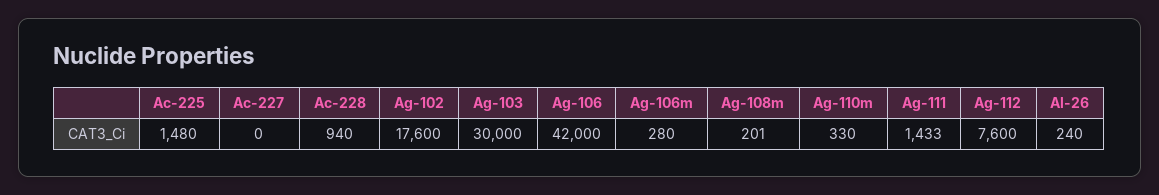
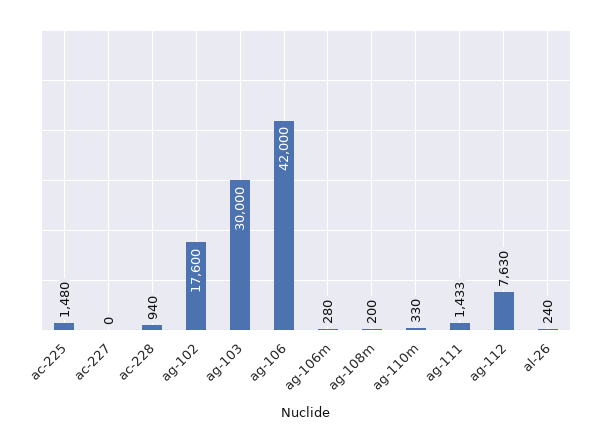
  {
    "Ac-225": 1480,
    "Ac-227": 0,
    "Ac-228": 940,
    "Ag-102": 17600,
    "Ag-103": 30000,
    "Ag-106": 42000,
    "Ag-106m": 280,
-   "Ag-108m": 201,
+   "Ag-108m": 200,
    "Ag-110m": 330,
    "Ag-111": 1433,
-   "Ag-112": 7600,
+   "Ag-112": 7630,
    "Al-26": 240
  }

